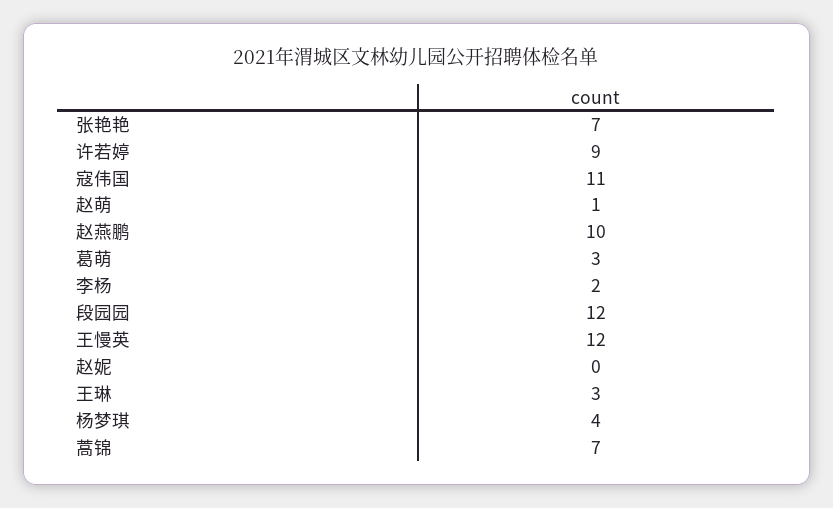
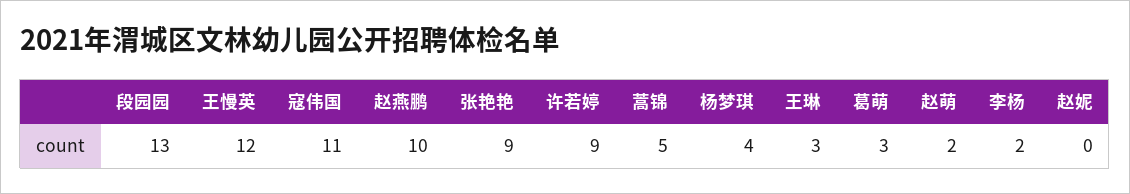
  {
-   "张艳艳": 7,
+   "张艳艳": 9,
    "许若婷": 9,
    "寇伟国": 11,
-   "赵萌": 1,
+   "赵萌": 2,
    "赵燕鹏": 10,
    "葛萌": 3,
    "李杨": 2,
-   "段园园": 12,
+   "段园园": 13,
    "王慢英": 12,
    "赵妮": 0,
    "王琳": 3,
    "杨梦琪": 4,
-   "蒿锦": 7
+   "蒿锦": 5
  }

